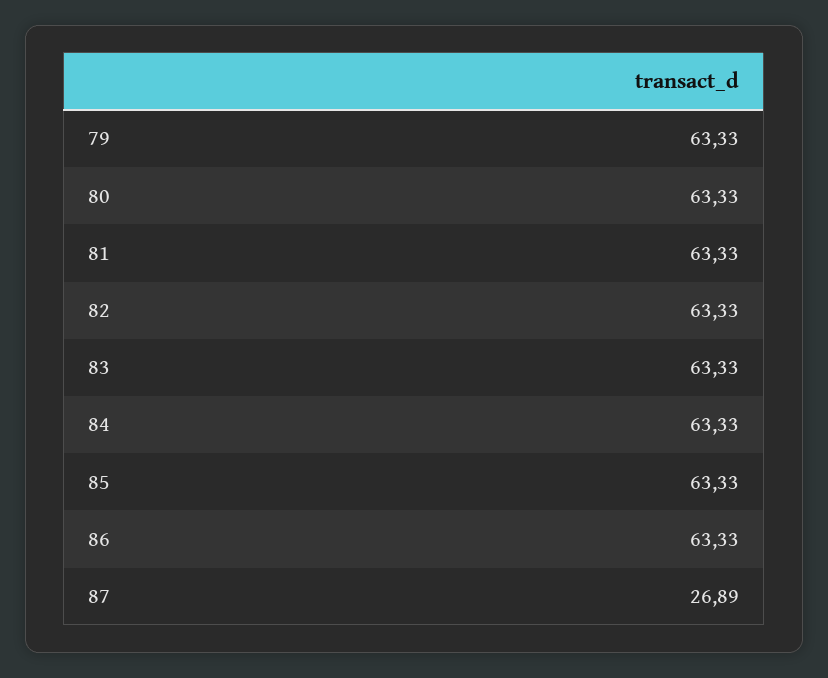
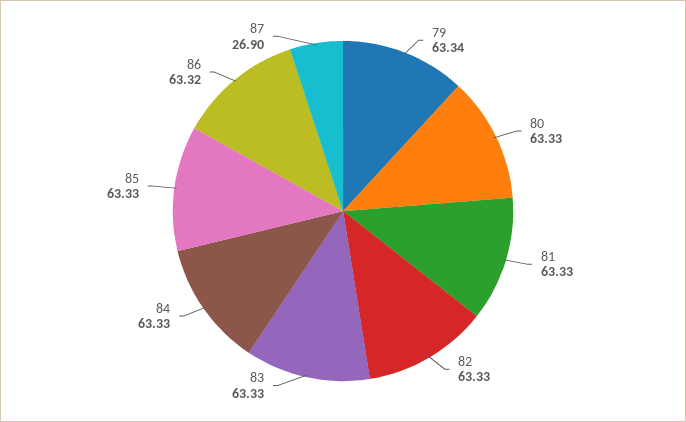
  {
-   "79": 63.33,
+   "79": 63.34,
    "80": 63.33,
    "81": 63.33,
    "82": 63.33,
    "83": 63.33,
    "84": 63.33,
    "85": 63.33,
-   "86": 63.33,
+   "86": 63.32,
-   "87": 26.89
+   "87": 26.9
  }

